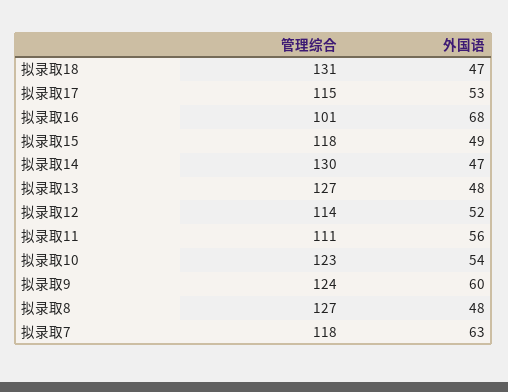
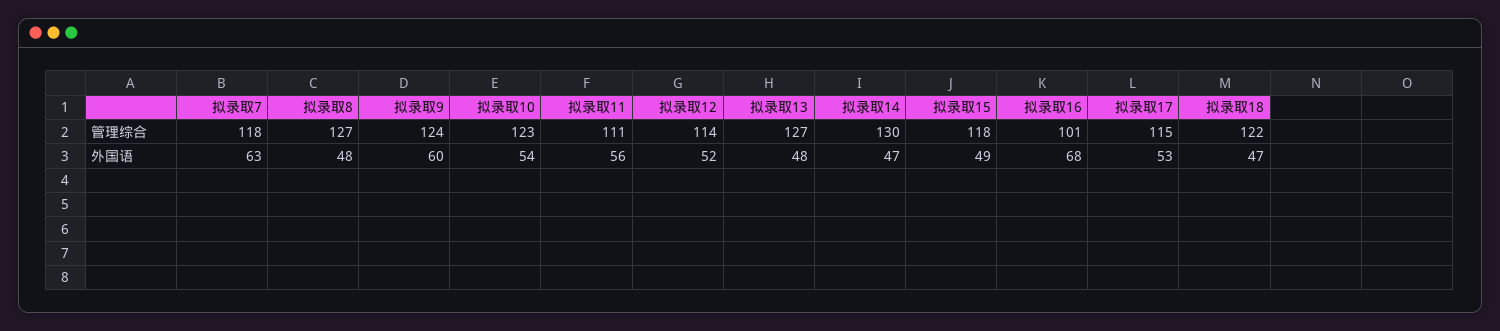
  {
    "管理综合": {
-     "拟录取18": 131,
+     "拟录取18": 122,
      "拟录取17": 115,
      "拟录取16": 101,
      "拟录取15": 118,
      "拟录取14": 130,
      "拟录取13": 127,
      "拟录取12": 114,
      "拟录取11": 111,
      "拟录取10": 123,
      "拟录取9": 124,
      "拟录取8": 127,
      "拟录取7": 118
    },
    "外国语": {
      "拟录取18": 47,
      "拟录取17": 53,
      "拟录取16": 68,
      "拟录取15": 49,
      "拟录取14": 47,
      "拟录取13": 48,
      "拟录取12": 52,
      "拟录取11": 56,
      "拟录取10": 54,
      "拟录取9": 60,
      "拟录取8": 48,
      "拟录取7": 63
    }
  }

